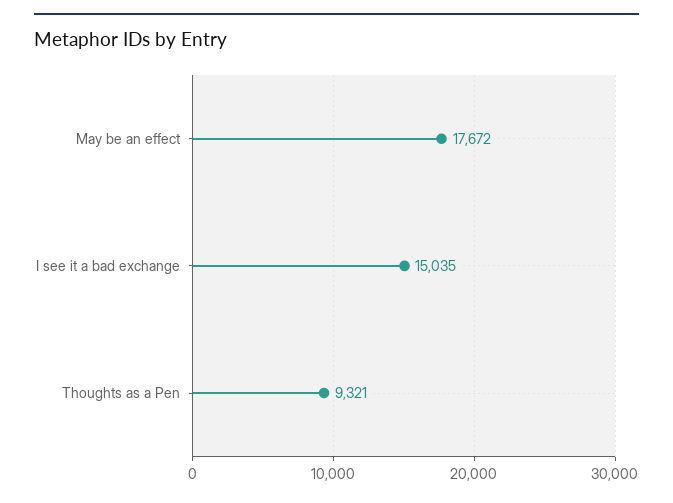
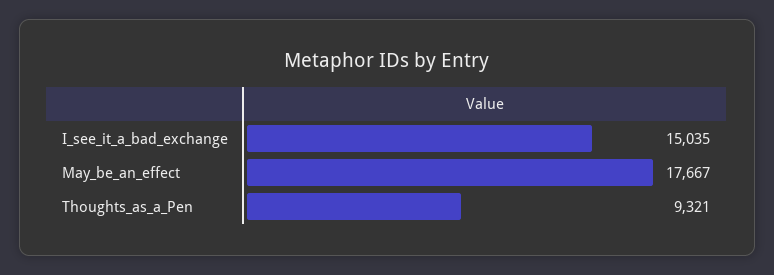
  {
-   "May be an effect": 17672,
+   "May be an effect": 17667,
    "I see it a bad exchange": 15035,
    "Thoughts as a Pen": 9321
  }

